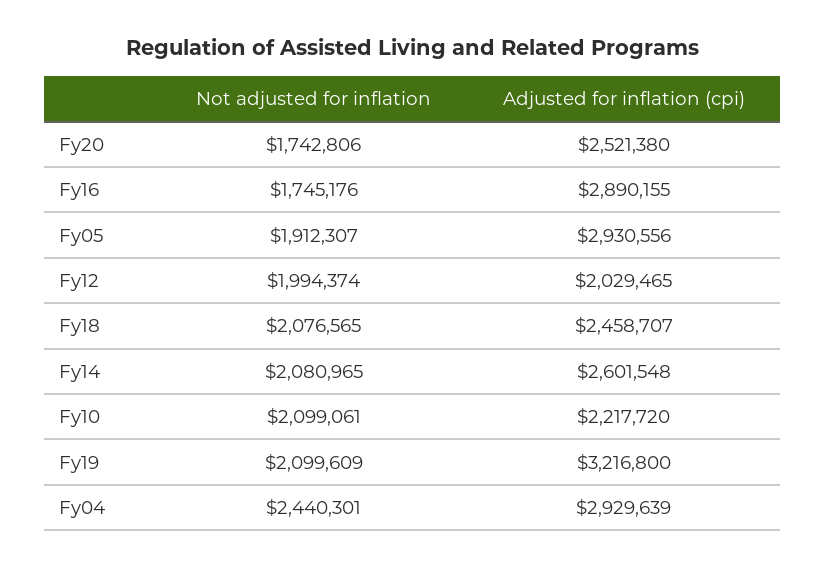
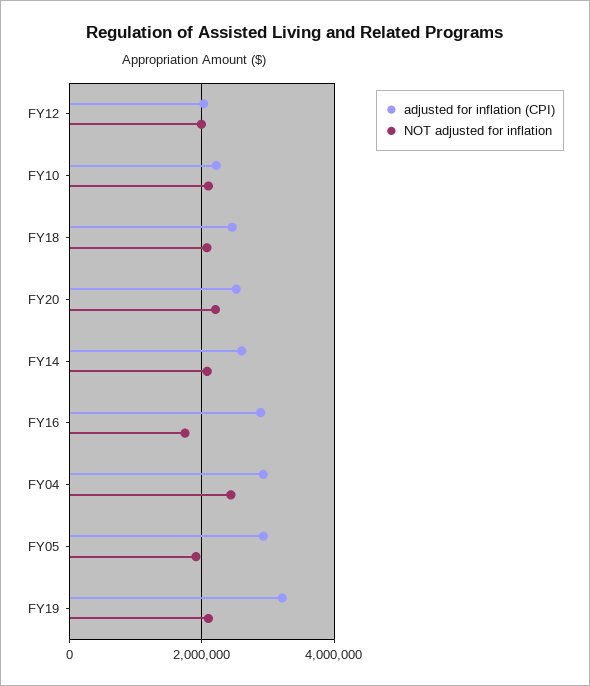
  {
    "Not adjusted for inflation": {
-     "Fy20": 1742806,
+     "Fy20": 2200000,
      "Fy16": 1745176,
      "Fy05": 1912307,
      "Fy12": 1994374,
      "Fy18": 2076565,
      "Fy14": 2080965,
      "Fy10": 2099061,
      "Fy19": 2099609,
      "Fy04": 2440301
    },
    "Adjusted for inflation (cpi)": {
      "Fy20": 2521380,
      "Fy16": 2890155,
      "Fy05": 2930556,
      "Fy12": 2029465,
      "Fy18": 2458707,
      "Fy14": 2601548,
      "Fy10": 2217720,
      "Fy19": 3216800,
      "Fy04": 2929639
    }
  }

